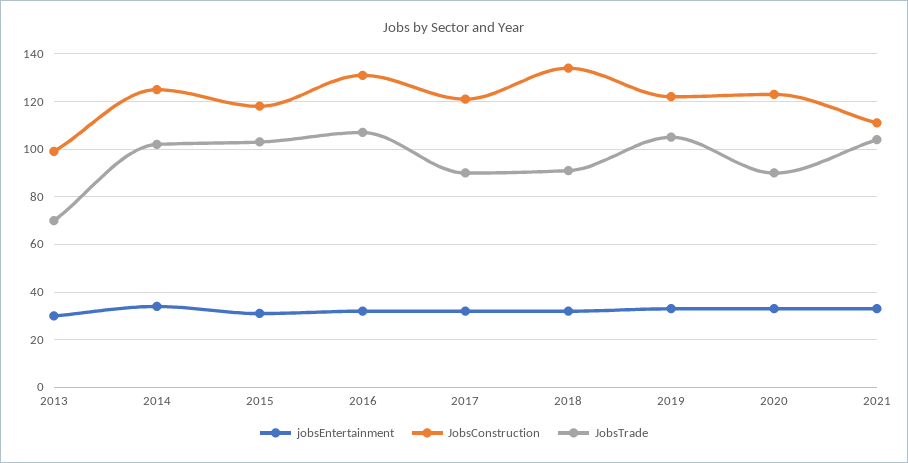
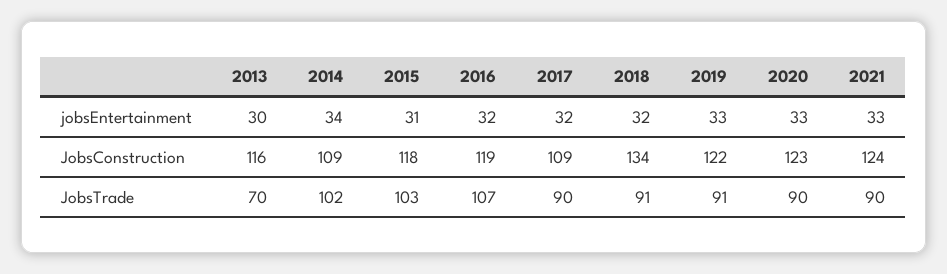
  {
    "jobsEntertainment": {
      "2013": 30,
      "2014": 34,
      "2015": 31,
      "2016": 32,
      "2017": 32,
      "2018": 32,
      "2019": 33,
      "2020": 33,
      "2021": 33
    },
    "JobsConstruction": {
-     "2013": 100,
+     "2013": 116,
-     "2014": 125,
+     "2014": 109,
      "2015": 118,
-     "2016": 130,
+     "2016": 119,
-     "2017": 120,
+     "2017": 109,
      "2018": 134,
      "2019": 122,
      "2020": 123,
-     "2021": 110
+     "2021": 124
    },
    "JobsTrade": {
      "2013": 70,
      "2014": 102,
      "2015": 103,
      "2016": 107,
      "2017": 90,
      "2018": 91,
-     "2019": 105,
+     "2019": 91,
      "2020": 90,
-     "2021": 105
+     "2021": 90
    }
  }

